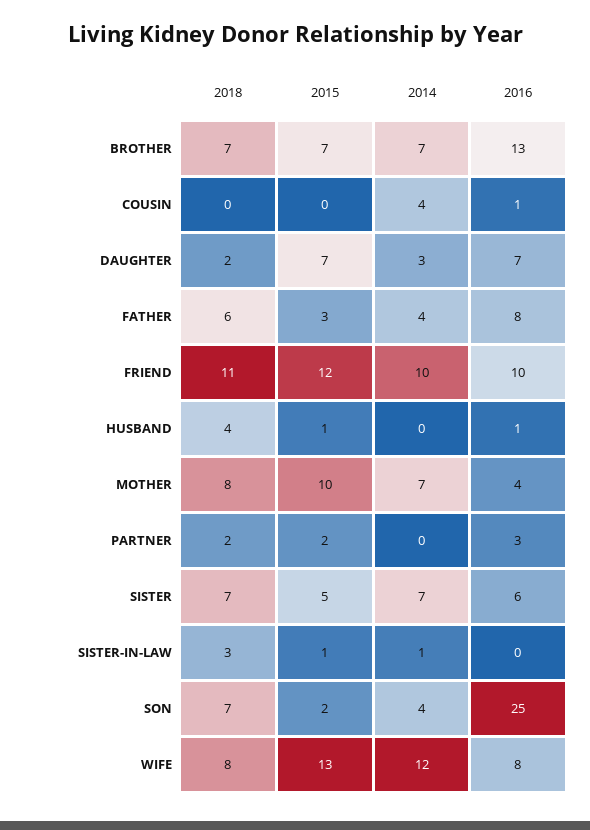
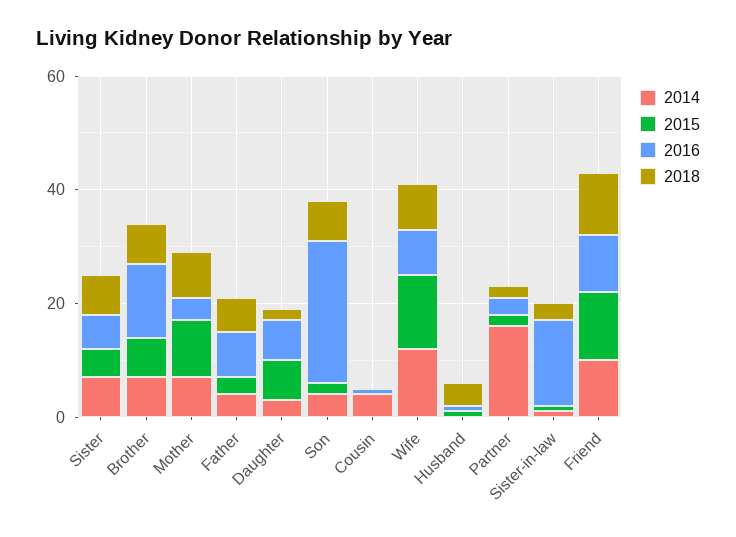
  {
    "2018": {
      "BROTHER": 7,
      "COUSIN": 0,
      "DAUGHTER": 2,
      "FATHER": 6,
      "FRIEND": 11,
      "HUSBAND": 4,
      "MOTHER": 8,
      "PARTNER": 2,
      "SISTER": 7,
      "SISTER-IN-LAW": 3,
      "SON": 7,
      "WIFE": 8
    },
    "2015": {
      "BROTHER": 7,
      "COUSIN": 0,
      "DAUGHTER": 7,
      "FATHER": 3,
      "FRIEND": 12,
      "HUSBAND": 1,
      "MOTHER": 10,
      "PARTNER": 2,
      "SISTER": 5,
      "SISTER-IN-LAW": 1,
      "SON": 2,
      "WIFE": 13
    },
    "2014": {
      "BROTHER": 7,
      "COUSIN": 4,
      "DAUGHTER": 3,
      "FATHER": 4,
      "FRIEND": 10,
      "HUSBAND": 0,
      "MOTHER": 7,
-     "PARTNER": 0,
+     "PARTNER": 15,
      "SISTER": 7,
      "SISTER-IN-LAW": 1,
      "SON": 4,
      "WIFE": 12
    },
    "2016": {
      "BROTHER": 13,
      "COUSIN": 1,
      "DAUGHTER": 7,
      "FATHER": 8,
      "FRIEND": 10,
      "HUSBAND": 1,
      "MOTHER": 4,
      "PARTNER": 3,
      "SISTER": 6,
-     "SISTER-IN-LAW": 0,
+     "SISTER-IN-LAW": 15,
      "SON": 25,
      "WIFE": 8
    }
  }

